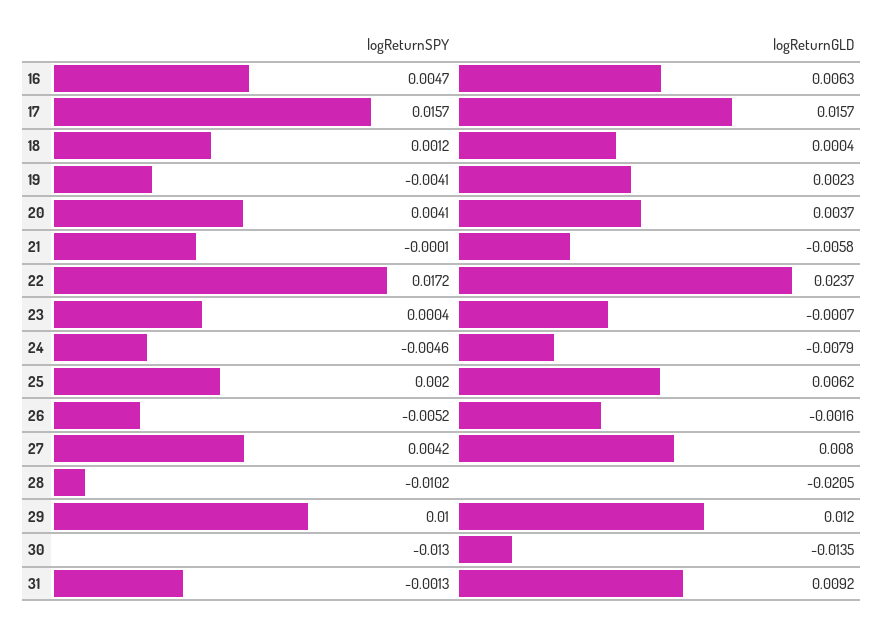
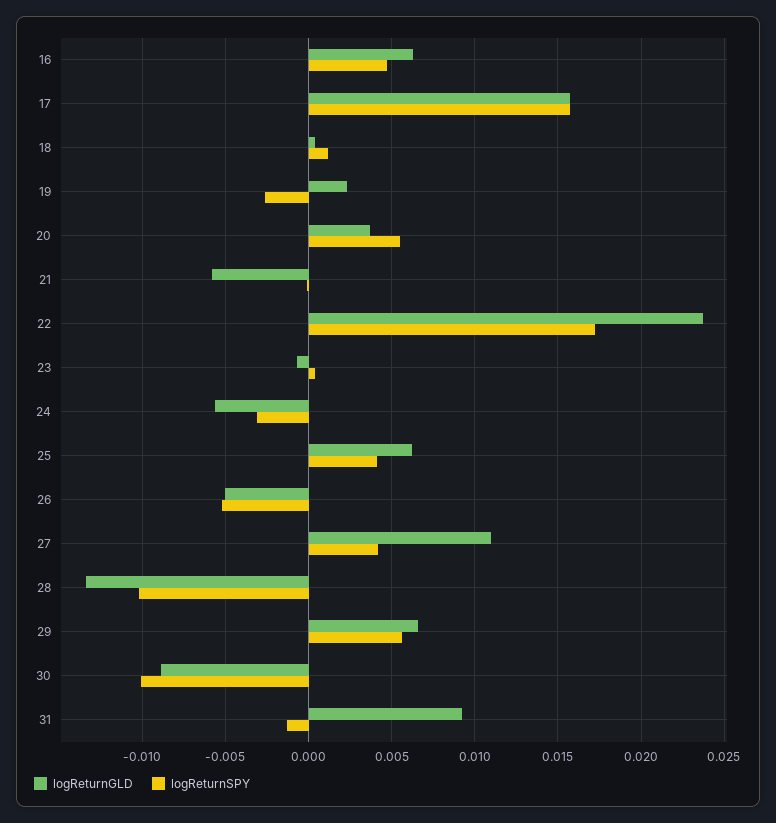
  {
    "logReturnSPY": {
      "16": 0.0047,
      "17": 0.0157,
      "18": 0.0012,
-     "19": -0.0041,
+     "19": -0.0025,
-     "20": 0.0041,
+     "20": 0.0055,
      "21": -0.0001,
      "22": 0.0172,
      "23": 0.0004,
-     "24": -0.0046,
+     "24": -0.003,
-     "25": 0.002,
+     "25": 0.004,
      "26": -0.0052,
      "27": 0.0042,
      "28": -0.0102,
-     "29": 0.01,
+     "29": 0.0055,
-     "30": -0.013,
+     "30": -0.01,
      "31": -0.0013
    },
    "logReturnGLD": {
      "16": 0.0063,
      "17": 0.0157,
      "18": 0.0004,
      "19": 0.0023,
      "20": 0.0037,
      "21": -0.0058,
      "22": 0.0237,
      "23": -0.0007,
-     "24": -0.0079,
+     "24": -0.0055,
      "25": 0.0062,
-     "26": -0.0016,
+     "26": -0.005,
-     "27": 0.008,
+     "27": 0.011,
-     "28": -0.0205,
+     "28": -0.0135,
-     "29": 0.012,
+     "29": 0.0065,
-     "30": -0.0135,
+     "30": -0.009,
      "31": 0.0092
    }
  }

